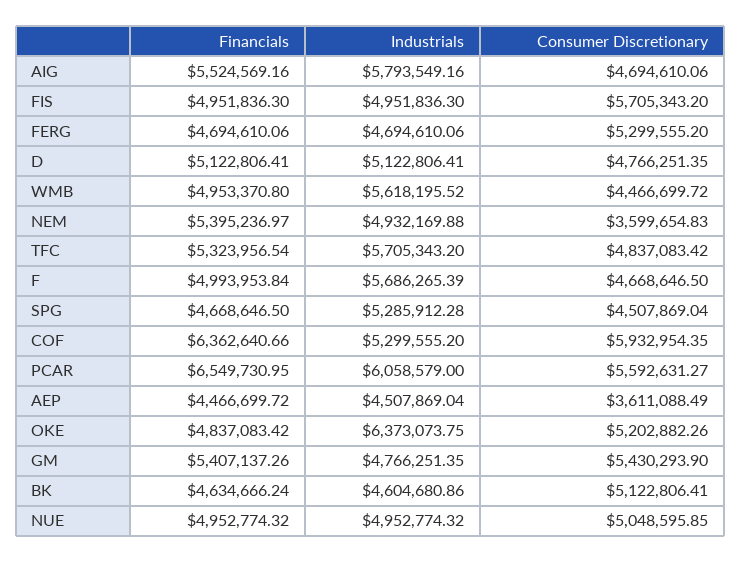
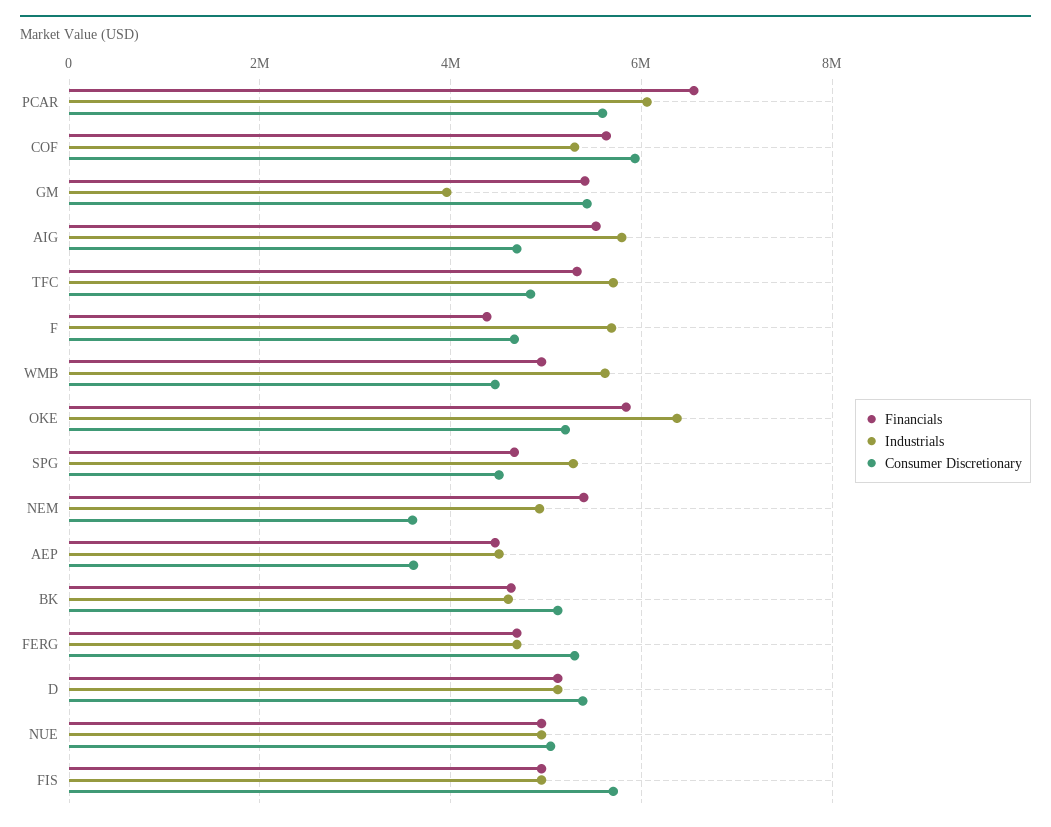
  {
    "Financials": {
      "AIG": 5524569.16,
      "FIS": 4951836.3,
      "FERG": 4694610.06,
      "D": 5122806.41,
      "WMB": 4953370.8,
      "NEM": 5395236.97,
      "TFC": 5323956.54,
-     "F": 4993953.84,
+     "F": 4400000,
      "SPG": 4668646.5,
-     "COF": 6362640.66,
+     "COF": 5600000,
      "PCAR": 6549730.95,
      "AEP": 4466699.72,
-     "OKE": 4837083.42,
+     "OKE": 5800000,
      "GM": 5407137.26,
      "BK": 4634666.24,
      "NUE": 4952774.32
    },
    "Industrials": {
      "AIG": 5793549.16,
      "FIS": 4951836.3,
      "FERG": 4694610.06,
      "D": 5122806.41,
      "WMB": 5618195.52,
      "NEM": 4932169.88,
      "TFC": 5705343.2,
      "F": 5686265.39,
      "SPG": 5285912.28,
      "COF": 5299555.2,
      "PCAR": 6058579,
      "AEP": 4507869.04,
      "OKE": 6373073.75,
-     "GM": 4766251.35,
+     "GM": 4000000,
      "BK": 4604680.86,
      "NUE": 4952774.32
    },
    "Consumer Discretionary": {
      "AIG": 4694610.06,
      "FIS": 5705343.2,
      "FERG": 5299555.2,
-     "D": 4766251.35,
+     "D": 5400000,
      "WMB": 4466699.72,
      "NEM": 3599654.83,
      "TFC": 4837083.42,
      "F": 4668646.5,
      "SPG": 4507869.04,
      "COF": 5932954.35,
      "PCAR": 5592631.27,
      "AEP": 3611088.49,
      "OKE": 5202882.26,
      "GM": 5430293.9,
      "BK": 5122806.41,
      "NUE": 5048595.85
    }
  }

